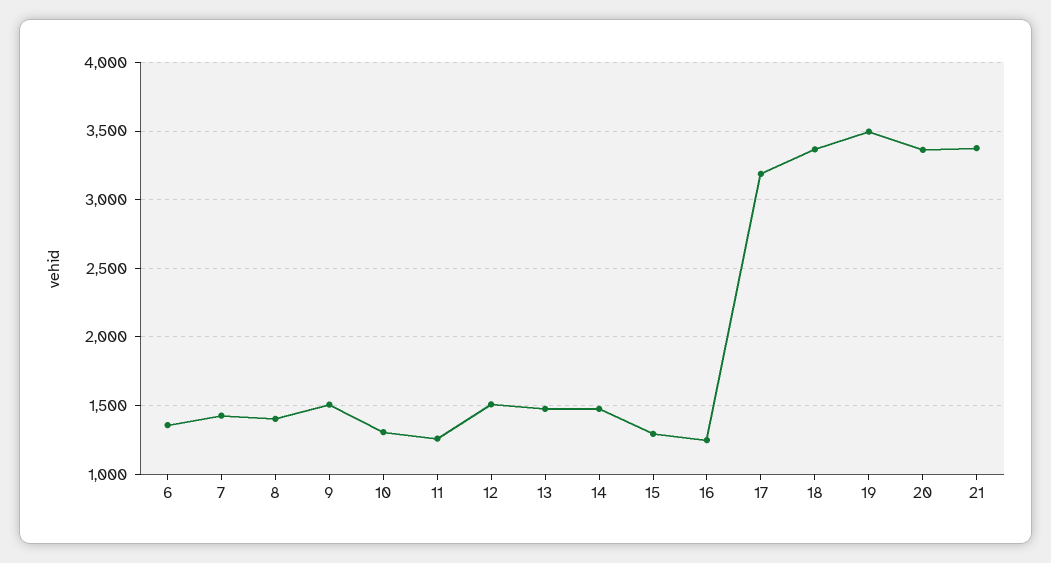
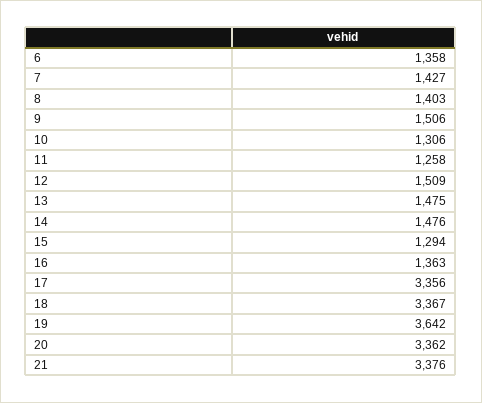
  {
    "6": 1358,
    "7": 1427,
    "8": 1403,
    "9": 1506,
    "10": 1306,
    "11": 1258,
    "12": 1509,
    "13": 1475,
    "14": 1476,
    "15": 1294,
-   "16": 1250,
+   "16": 1363,
-   "17": 3200,
+   "17": 3356,
    "18": 3367,
-   "19": 3500,
+   "19": 3642,
    "20": 3362,
    "21": 3376
  }

